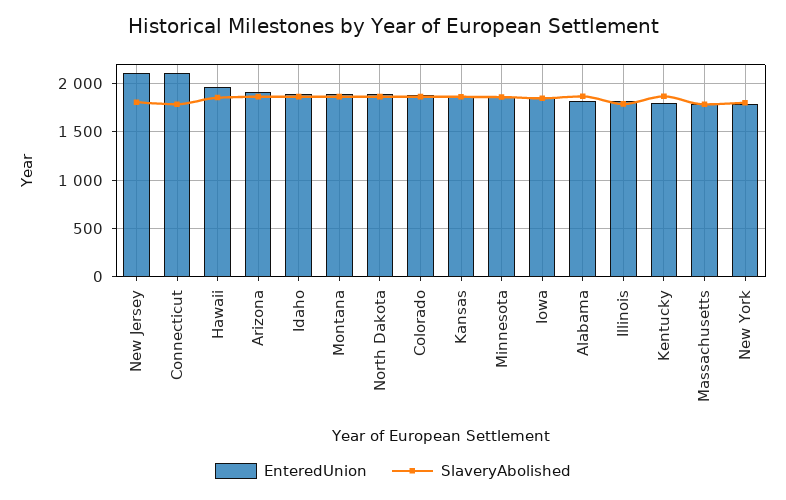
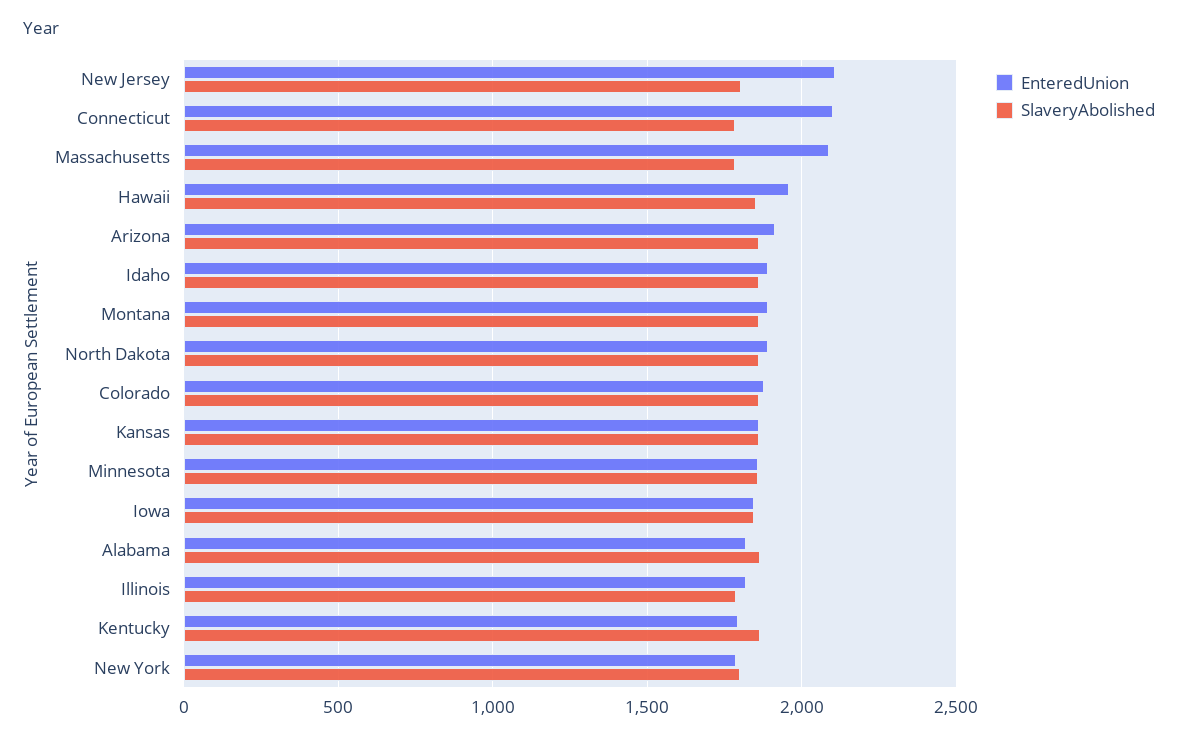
  {
    "EnteredUnion": {
      "New Jersey": 2100,
      "Connecticut": 2100,
      "Hawaii": 1950,
      "Arizona": 1900,
      "Idaho": 1900,
      "Montana": 1900,
      "North Dakota": 1900,
      "Colorado": 1900,
      "Kansas": 1850,
      "Minnesota": 1850,
      "Iowa": 1850,
      "Alabama": 1800,
      "Illinois": 1800,
      "Kentucky": 1800,
-     "Massachusetts": 1800,
+     "Massachusetts": 2100,
      "New York": 1800
    },
    "SlaveryAbolished": {
      "New Jersey": 1800,
      "Connecticut": 1800,
      "Hawaii": 1850,
      "Arizona": 1850,
      "Idaho": 1850,
      "Montana": 1850,
      "North Dakota": 1850,
      "Colorado": 1850,
      "Kansas": 1850,
      "Minnesota": 1850,
      "Iowa": 1850,
      "Alabama": 1850,
      "Illinois": 1800,
      "Kentucky": 1850,
      "Massachusetts": 1800,
      "New York": 1800
    }
  }

